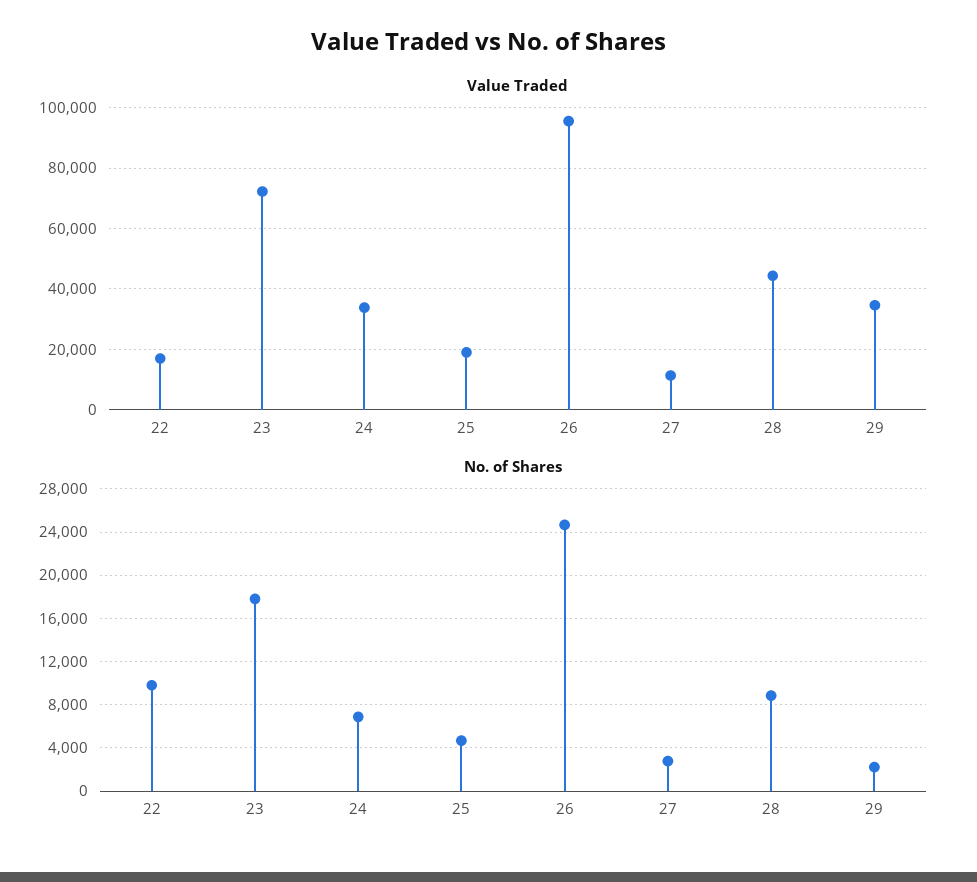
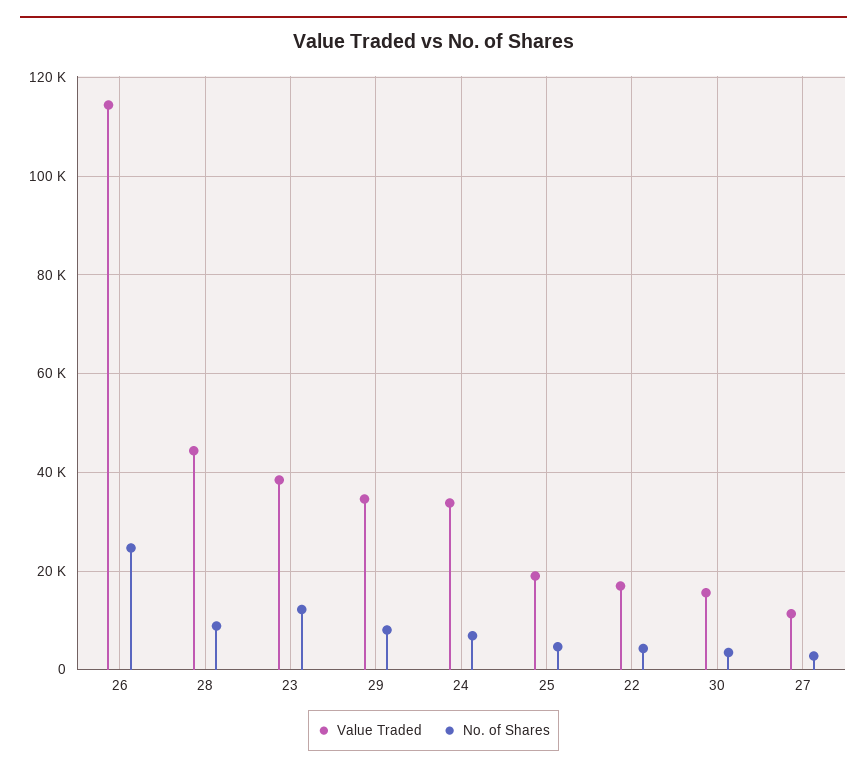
  {
    "Value Traded": {
      "22": 16000,
-     "23": 72000,
+     "23": 38000,
      "24": 34000,
      "25": 18000,
-     "26": 96000,
+     "26": 114000,
      "27": 12000,
      "28": 44000,
-     "29": 34000
+     "29": 34000,
+     "30": 16000
    },
    "No. of Shares": {
-     "22": 10000,
+     "22": 4000,
-     "23": 18000,
+     "23": 12000,
      "24": 7000,
      "25": 5000,
      "26": 25000,
      "27": 3000,
      "28": 9000,
-     "29": 2000
+     "29": 8000,
+     "30": 4000
    }
  }

